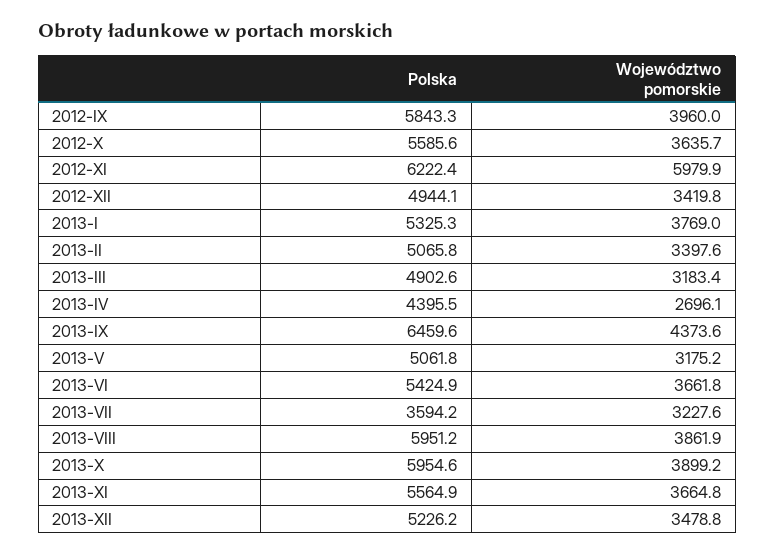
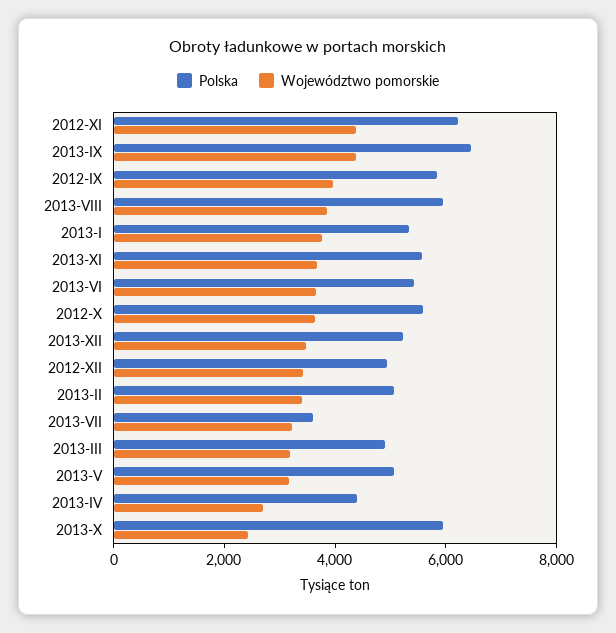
  {
    "Polska": {
      "2012-IX": 5843.3,
      "2012-X": 5585.6,
      "2012-XI": 6222.4,
      "2012-XII": 4944.1,
      "2013-I": 5325.3,
      "2013-II": 5065.8,
      "2013-III": 4902.6,
      "2013-IV": 4395.5,
      "2013-IX": 6459.6,
      "2013-V": 5061.8,
      "2013-VI": 5424.9,
      "2013-VII": 3594.2,
      "2013-VIII": 5951.2,
      "2013-X": 5954.6,
      "2013-XI": 5564.9,
      "2013-XII": 5226.2
    },
    "Województwo pomorskie": {
      "2012-IX": 3960,
      "2012-X": 3635.7,
-     "2012-XI": 5979.9,
+     "2012-XI": 4500,
      "2012-XII": 3419.8,
      "2013-I": 3769,
      "2013-II": 3397.6,
      "2013-III": 3183.4,
      "2013-IV": 2696.1,
      "2013-IX": 4373.6,
      "2013-V": 3175.2,
      "2013-VI": 3661.8,
      "2013-VII": 3227.6,
      "2013-VIII": 3861.9,
-     "2013-X": 3899.2,
+     "2013-X": 2500,
      "2013-XI": 3664.8,
      "2013-XII": 3478.8
    }
  }

